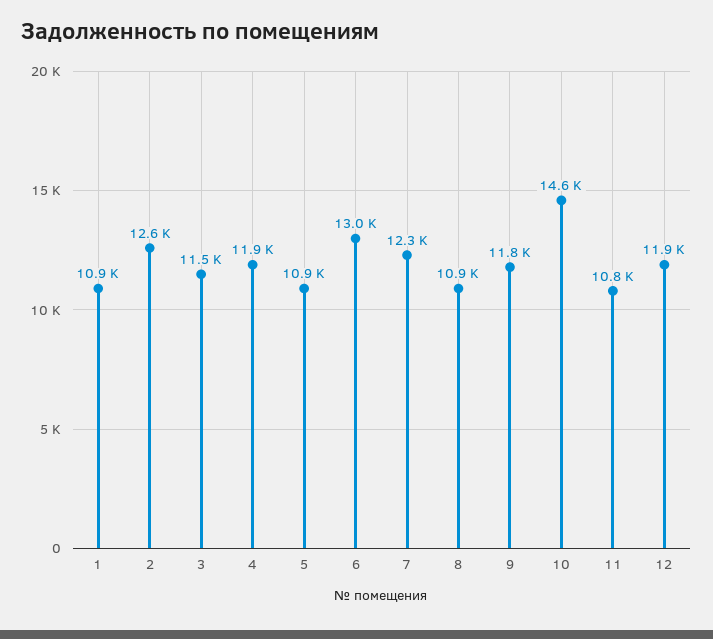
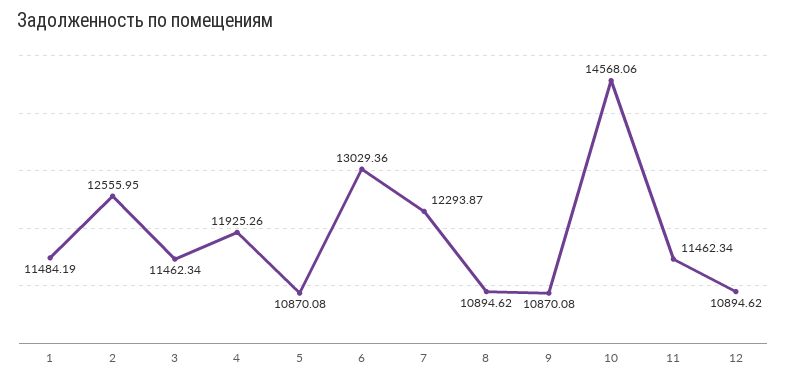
  {
-   "1": 10900,
+   "1": 11484.19,
    "2": 12555.95,
    "3": 11462.34,
    "4": 11925.26,
    "5": 10870.08,
    "6": 13029.36,
    "7": 12293.87,
    "8": 10894.62,
-   "9": 11800,
+   "9": 10870.08,
    "10": 14568.06,
-   "11": 10800,
+   "11": 11462.34,
-   "12": 11900
+   "12": 10894.62
  }

